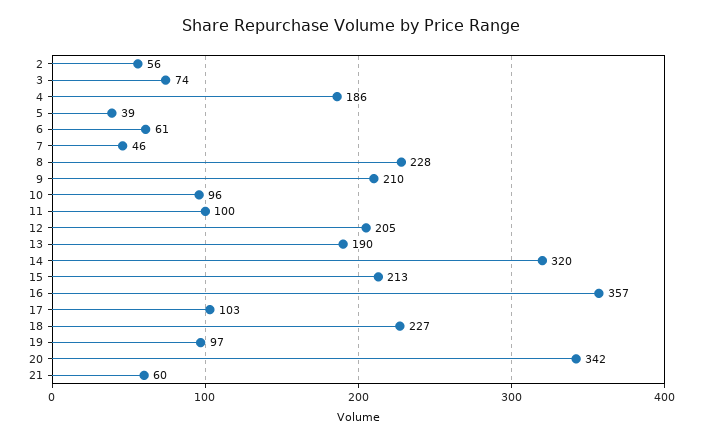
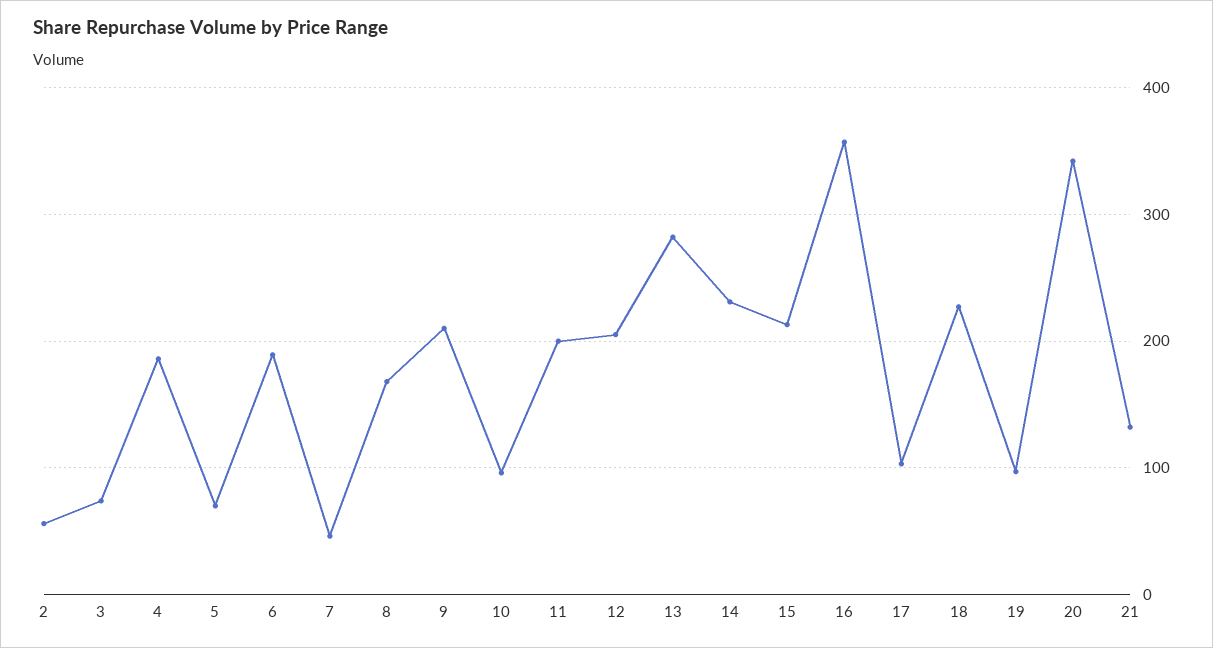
  {
    "2": 56,
    "3": 74,
    "4": 186,
-   "5": 39,
+   "5": 70,
-   "6": 61,
+   "6": 190,
    "7": 46,
-   "8": 228,
+   "8": 170,
    "9": 210,
    "10": 96,
-   "11": 100,
+   "11": 200,
    "12": 205,
-   "13": 190,
+   "13": 280,
-   "14": 320,
+   "14": 230,
    "15": 213,
    "16": 357,
    "17": 103,
    "18": 227,
    "19": 97,
    "20": 342,
-   "21": 60
+   "21": 130
  }

